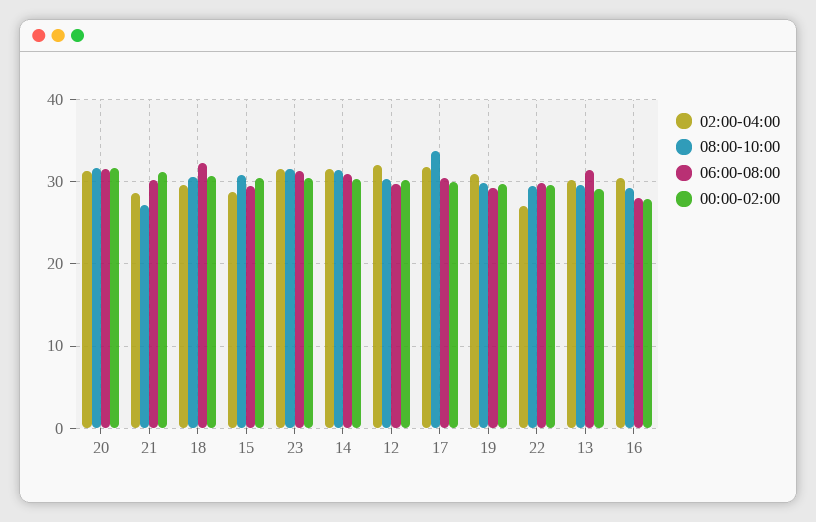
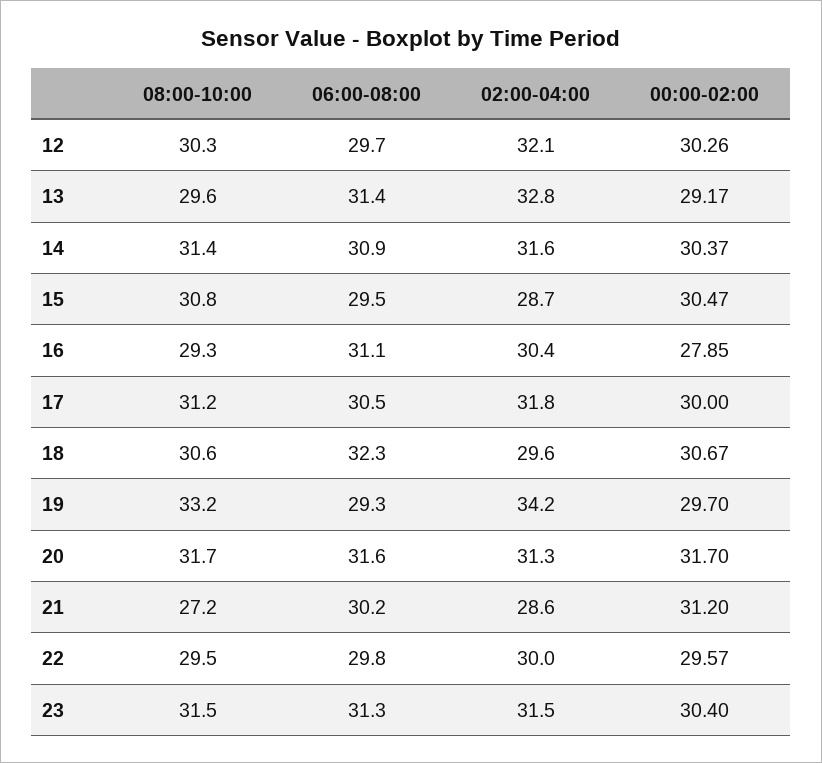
  {
    "02:00-04:00": {
      "20": 31.3,
      "21": 28.6,
      "18": 29.6,
      "15": 28.7,
      "23": 31.5,
      "14": 31.6,
      "12": 32.1,
      "17": 31.8,
-     "19": 31,
+     "19": 34.2,
-     "22": 27,
+     "22": 30,
-     "13": 30,
+     "13": 32.8,
      "16": 30.4
    },
    "08:00-10:00": {
      "20": 31.7,
      "21": 27.2,
      "18": 30.6,
      "15": 30.8,
      "23": 31.5,
      "14": 31.4,
      "12": 30.3,
-     "17": 34,
+     "17": 31.2,
-     "19": 30,
+     "19": 33.2,
      "22": 29.5,
      "13": 29.6,
      "16": 29.3
    },
    "06:00-08:00": {
      "20": 31.6,
      "21": 30.2,
      "18": 32.3,
      "15": 29.5,
      "23": 31.3,
      "14": 30.9,
      "12": 29.7,
      "17": 30.5,
      "19": 29.3,
      "22": 29.8,
      "13": 31.4,
-     "16": 28
+     "16": 31.1
    },
    "00:00-02:00": {
      "20": 31.7,
      "21": 31.2,
      "18": 30.67,
      "15": 30.47,
      "23": 30.4,
      "14": 30.37,
      "12": 30.26,
      "17": 30,
      "19": 29.7,
      "22": 29.57,
      "13": 29.17,
      "16": 27.85
    }
  }

